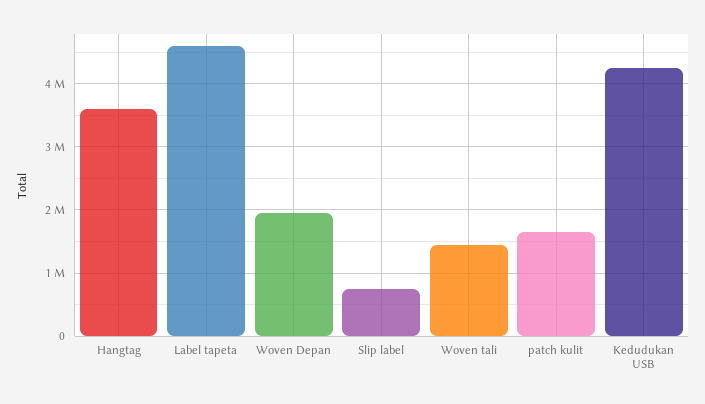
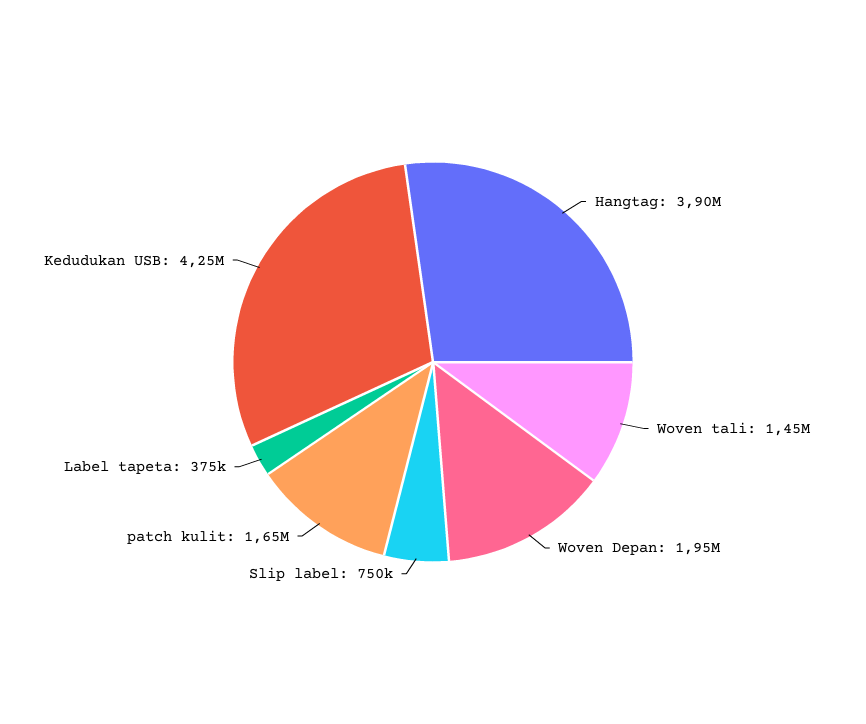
  {
-   "Hangtag": 3600000,
+   "Hangtag": 3900000,
-   "Label tapeta": 4600000,
+   "Label tapeta": 375000,
    "Woven Depan": 1950000,
    "Slip label": 750000,
    "Woven tali": 1450000,
    "patch kulit": 1650000,
    "Kedudukan USB": 4250000
  }

